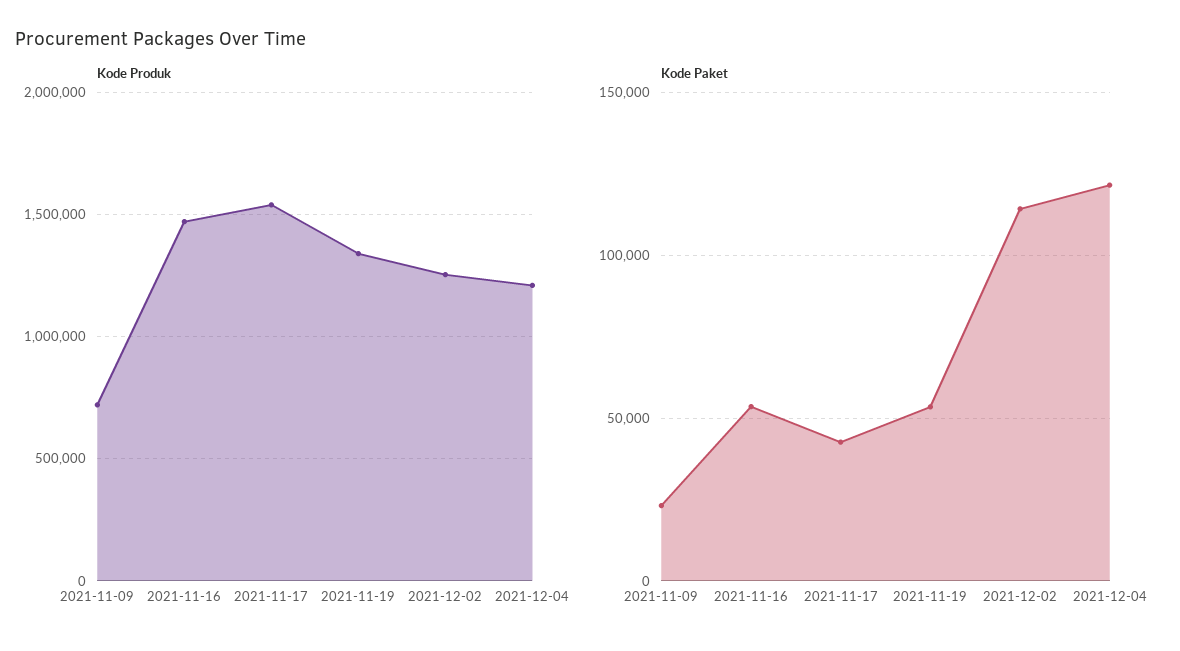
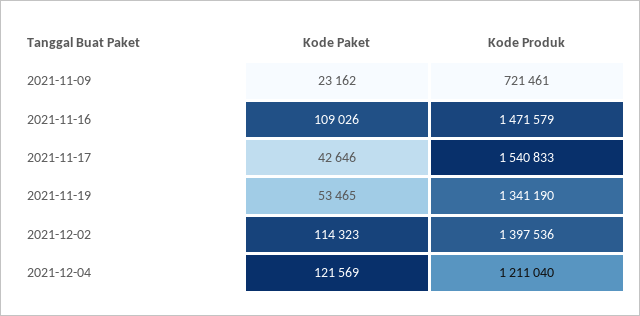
  {
    "Kode Produk": {
      "2021-11-09": 721461,
      "2021-11-16": 1471579,
      "2021-11-17": 1540833,
      "2021-11-19": 1341190,
-     "2021-12-02": 1250000,
+     "2021-12-02": 1397536,
      "2021-12-04": 1211040
    },
    "Kode Paket": {
      "2021-11-09": 23162,
-     "2021-11-16": 55000,
+     "2021-11-16": 109026,
      "2021-11-17": 42646,
      "2021-11-19": 53465,
      "2021-12-02": 114323,
      "2021-12-04": 121569
    }
  }

